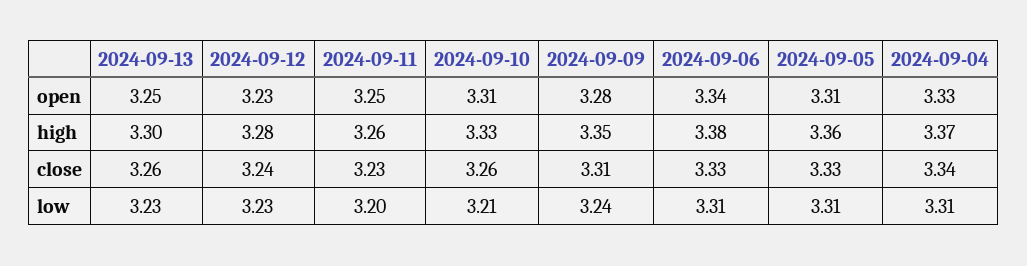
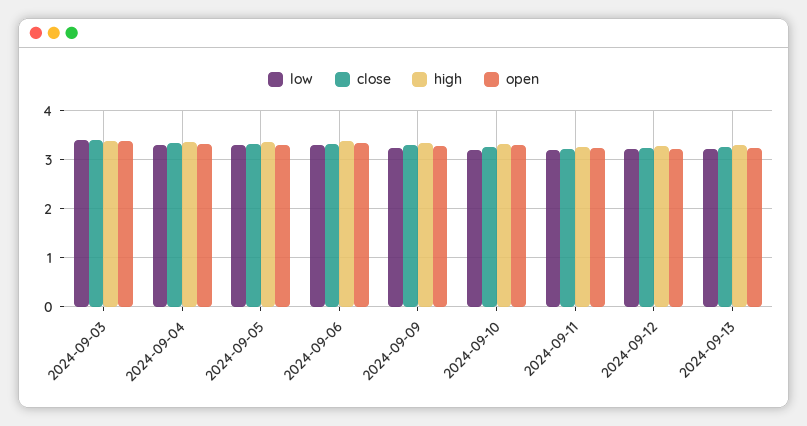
  {
    "open": {
      "2024-09-13": 3.25,
      "2024-09-12": 3.23,
      "2024-09-11": 3.25,
      "2024-09-10": 3.31,
      "2024-09-09": 3.28,
      "2024-09-06": 3.34,
      "2024-09-05": 3.31,
-     "2024-09-04": 3.33
+     "2024-09-04": 3.33,
+     "2024-09-03": 3.4
    },
    "high": {
      "2024-09-13": 3.3,
      "2024-09-12": 3.28,
      "2024-09-11": 3.26,
      "2024-09-10": 3.33,
      "2024-09-09": 3.35,
      "2024-09-06": 3.38,
      "2024-09-05": 3.36,
-     "2024-09-04": 3.37
+     "2024-09-04": 3.37,
+     "2024-09-03": 3.4
    },
    "close": {
      "2024-09-13": 3.26,
      "2024-09-12": 3.24,
      "2024-09-11": 3.23,
      "2024-09-10": 3.26,
      "2024-09-09": 3.31,
      "2024-09-06": 3.33,
      "2024-09-05": 3.33,
-     "2024-09-04": 3.34
+     "2024-09-04": 3.34,
+     "2024-09-03": 3.4
    },
    "low": {
      "2024-09-13": 3.23,
      "2024-09-12": 3.23,
      "2024-09-11": 3.2,
      "2024-09-10": 3.21,
      "2024-09-09": 3.24,
      "2024-09-06": 3.31,
      "2024-09-05": 3.31,
-     "2024-09-04": 3.31
+     "2024-09-04": 3.31,
+     "2024-09-03": 3.4
    }
  }

